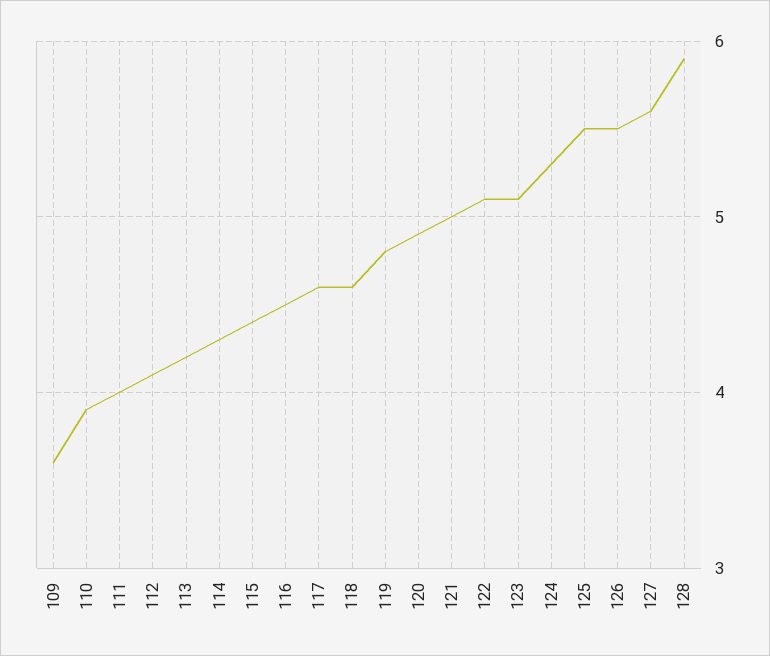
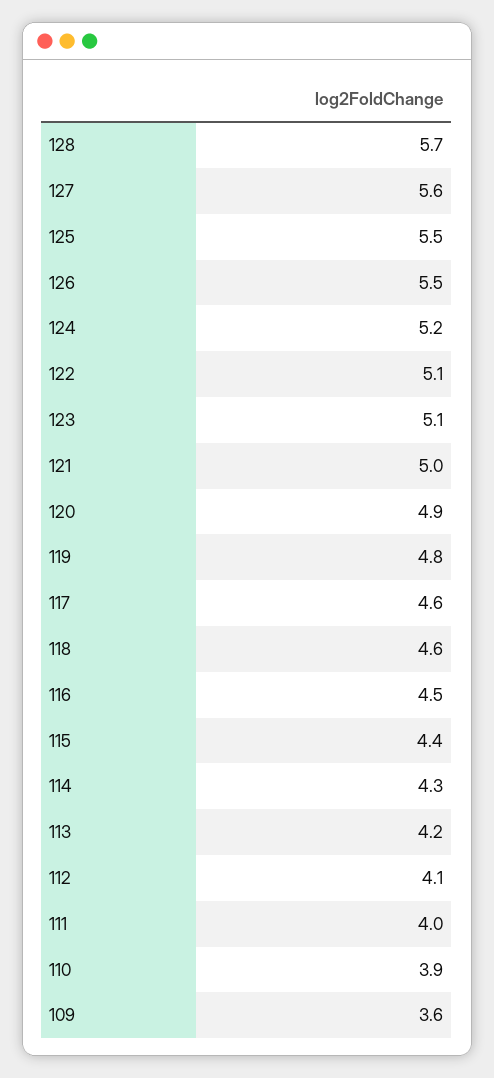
  {
    "109": 3.6,
    "110": 3.9,
    "111": 4,
    "112": 4.1,
    "113": 4.2,
    "114": 4.3,
    "115": 4.4,
    "116": 4.5,
    "117": 4.6,
    "118": 4.6,
    "119": 4.8,
    "120": 4.9,
    "121": 5,
    "122": 5.1,
    "123": 5.1,
-   "124": 5.3,
+   "124": 5.2,
    "125": 5.5,
    "126": 5.5,
    "127": 5.6,
-   "128": 5.9
+   "128": 5.7
  }

